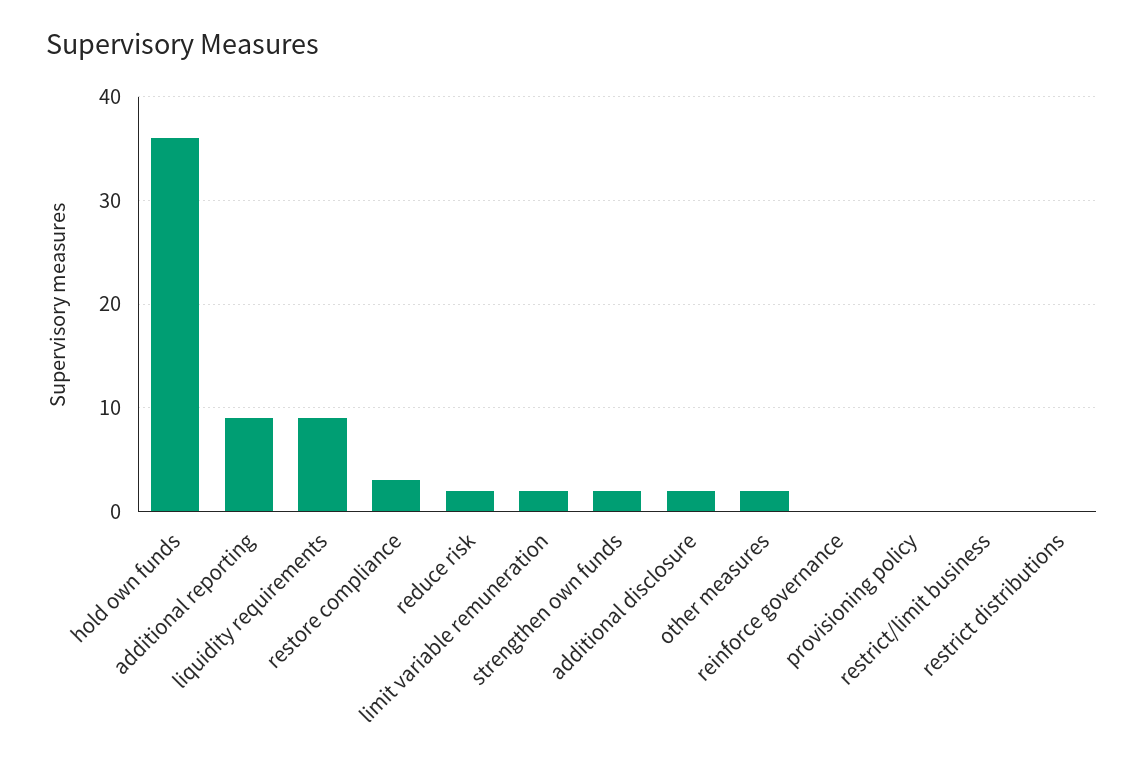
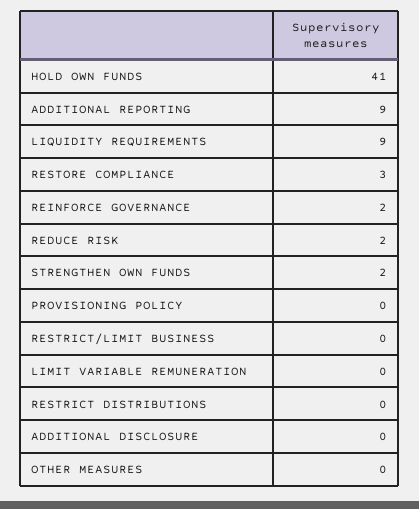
  {
-   "hold own funds": 36,
+   "hold own funds": 41,
    "additional reporting": 9,
    "liquidity requirements": 9,
    "restore compliance": 3,
    "reduce risk": 2,
-   "limit variable remuneration": 2,
+   "limit variable remuneration": 0,
    "strengthen own funds": 2,
-   "additional disclosure": 2,
+   "additional disclosure": 0,
-   "other measures": 2,
+   "other measures": 0,
-   "reinforce governance": 0,
+   "reinforce governance": 2,
    "provisioning policy": 0,
    "restrict/limit business": 0,
    "restrict distributions": 0
  }

